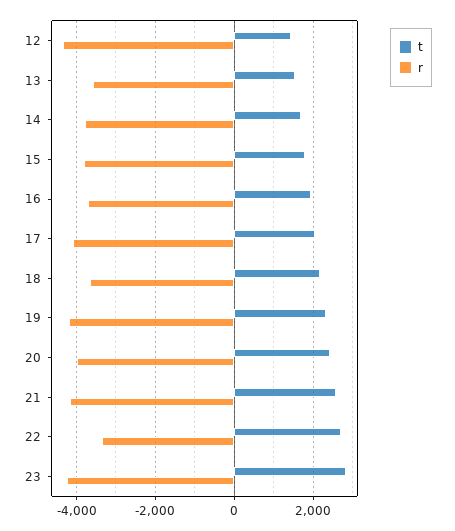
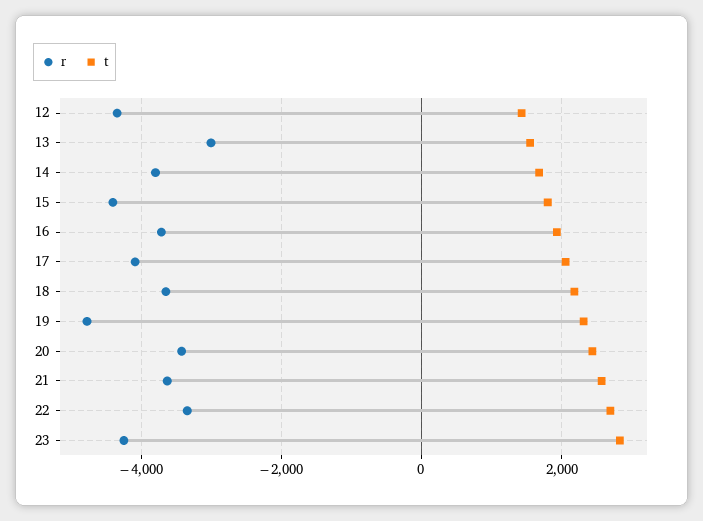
  {
    "t": {
      "12": 1400,
      "13": 1600,
      "14": 1600,
      "15": 1800,
      "16": 2000,
      "17": 2000,
      "18": 2200,
      "19": 2400,
      "20": 2400,
      "21": 2600,
      "22": 2600,
      "23": 2800
    },
    "r": {
      "12": -4400,
-     "13": -3600,
+     "13": -3000,
      "14": -3800,
-     "15": -3800,
+     "15": -4400,
      "16": -3800,
      "17": -4000,
      "18": -3600,
-     "19": -4200,
+     "19": -4800,
-     "20": -4000,
+     "20": -3400,
-     "21": -4200,
+     "21": -3600,
      "22": -3400,
      "23": -4200
    }
  }

